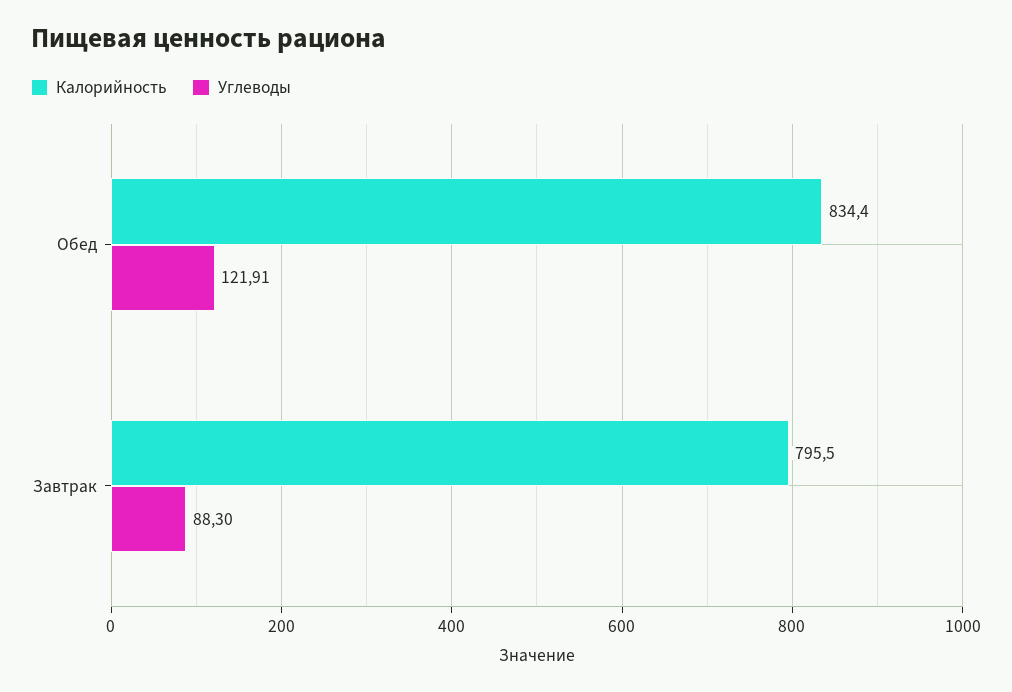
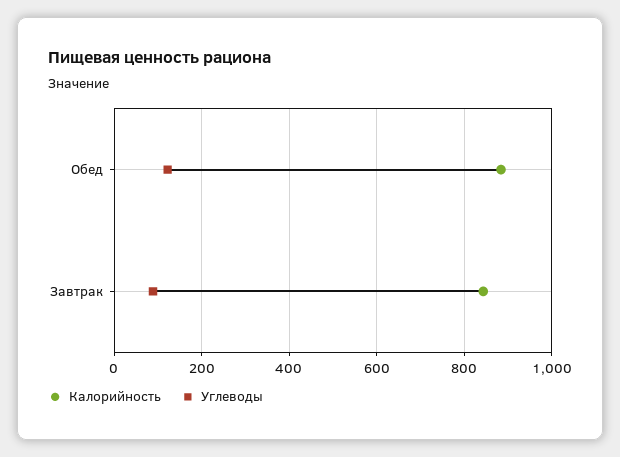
  {
    "Калорийность": {
-     "Обед": 834.4,
+     "Обед": 880,
-     "Завтрак": 795.5
+     "Завтрак": 840
    },
    "Углеводы": {
      "Обед": 121.91,
      "Завтрак": 88.3
    }
  }

